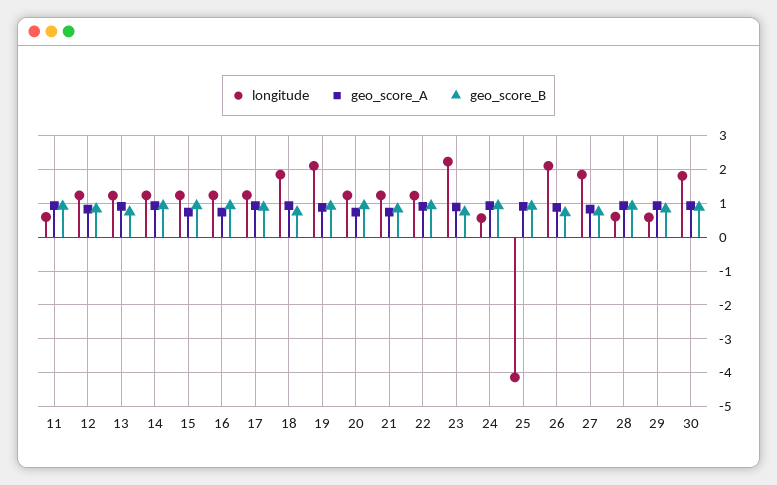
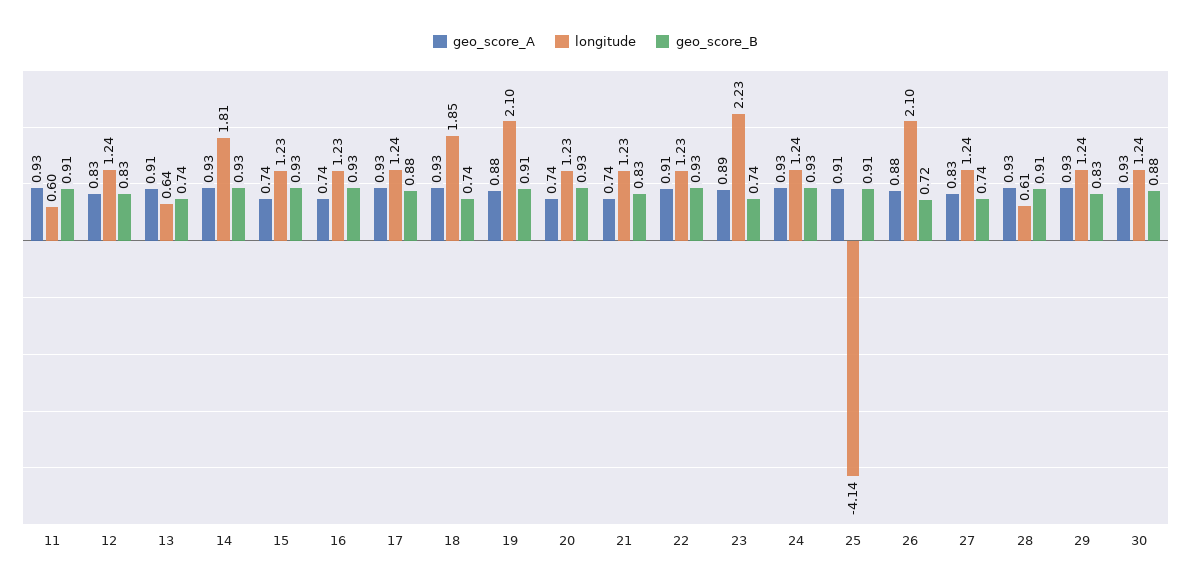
  {
    "longitude": {
      "11": 0.6,
      "12": 1.24,
-     "13": 1.2,
+     "13": 0.64,
-     "14": 1.2,
+     "14": 1.81,
      "15": 1.23,
      "16": 1.23,
      "17": 1.24,
      "18": 1.85,
      "19": 2.1,
      "20": 1.23,
      "21": 1.23,
      "22": 1.23,
      "23": 2.23,
-     "24": 0.6,
+     "24": 1.24,
      "25": -4.14,
      "26": 2.1,
-     "27": 1.8,
+     "27": 1.24,
      "28": 0.61,
-     "29": 0.6,
+     "29": 1.24,
-     "30": 1.8
+     "30": 1.24
    },
    "geo_score_A": {
      "11": 0.93,
      "12": 0.83,
      "13": 0.91,
      "14": 0.93,
      "15": 0.74,
      "16": 0.74,
      "17": 0.93,
      "18": 0.93,
      "19": 0.88,
      "20": 0.74,
      "21": 0.74,
      "22": 0.91,
      "23": 0.89,
      "24": 0.93,
      "25": 0.91,
      "26": 0.88,
      "27": 0.83,
      "28": 0.93,
      "29": 0.93,
      "30": 0.93
    },
    "geo_score_B": {
      "11": 0.91,
      "12": 0.83,
      "13": 0.74,
      "14": 0.93,
      "15": 0.93,
      "16": 0.93,
      "17": 0.88,
      "18": 0.74,
      "19": 0.91,
      "20": 0.93,
      "21": 0.83,
      "22": 0.93,
      "23": 0.74,
      "24": 0.93,
      "25": 0.91,
      "26": 0.72,
      "27": 0.74,
      "28": 0.91,
      "29": 0.83,
      "30": 0.88
    }
  }

